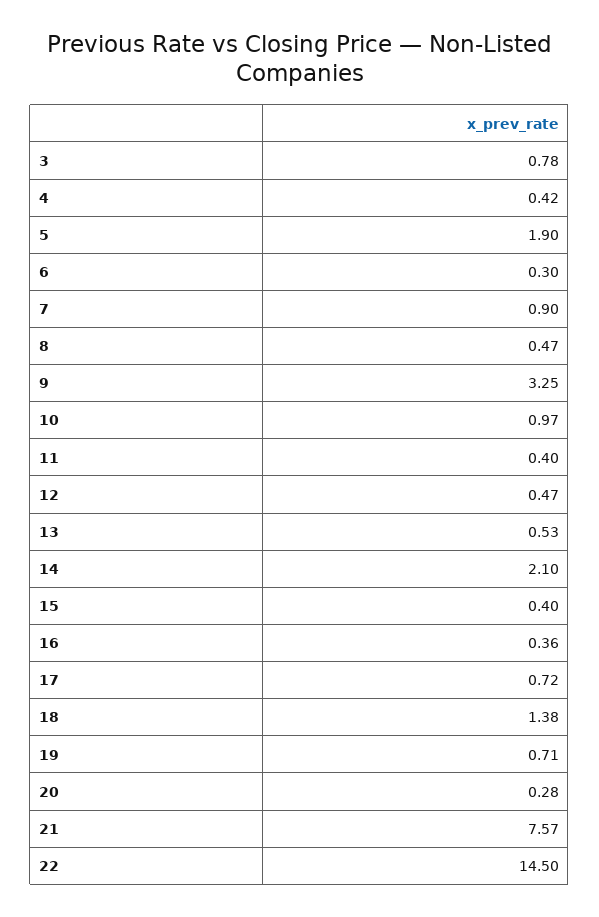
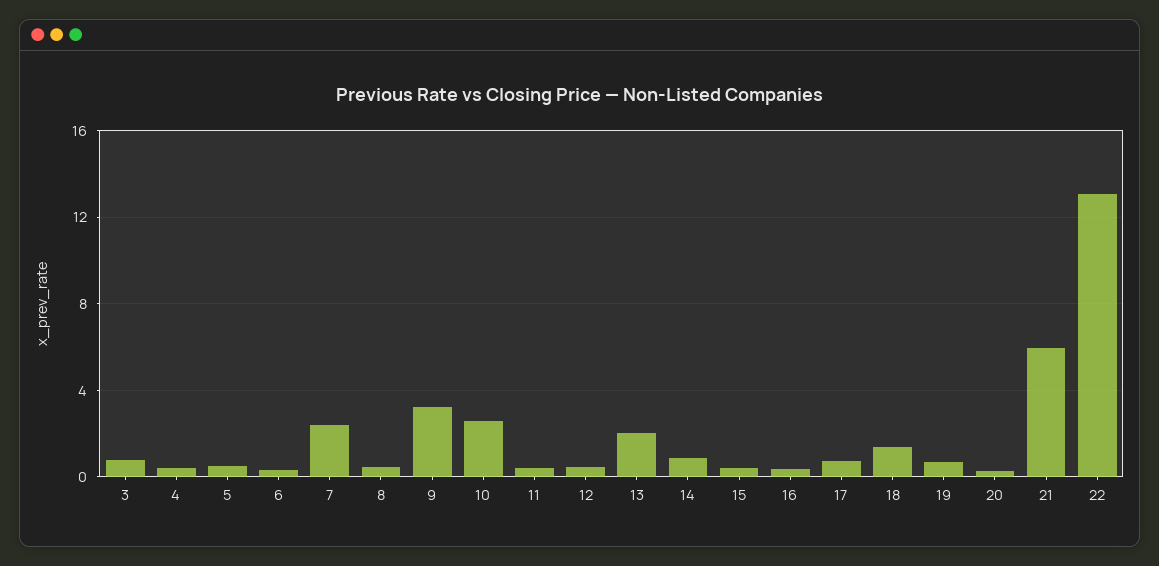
  {
    "3": 0.78,
    "4": 0.42,
-   "5": 1.9,
+   "5": 0.5,
    "6": 0.3,
-   "7": 0.9,
+   "7": 2.5,
    "8": 0.47,
    "9": 3.25,
-   "10": 0.97,
+   "10": 2.5,
    "11": 0.4,
    "12": 0.47,
-   "13": 0.53,
+   "13": 2,
-   "14": 2.1,
+   "14": 1,
    "15": 0.4,
    "16": 0.36,
    "17": 0.72,
    "18": 1.38,
    "19": 0.71,
    "20": 0.28,
-   "21": 7.57,
+   "21": 6,
-   "22": 14.5
+   "22": 13
  }

